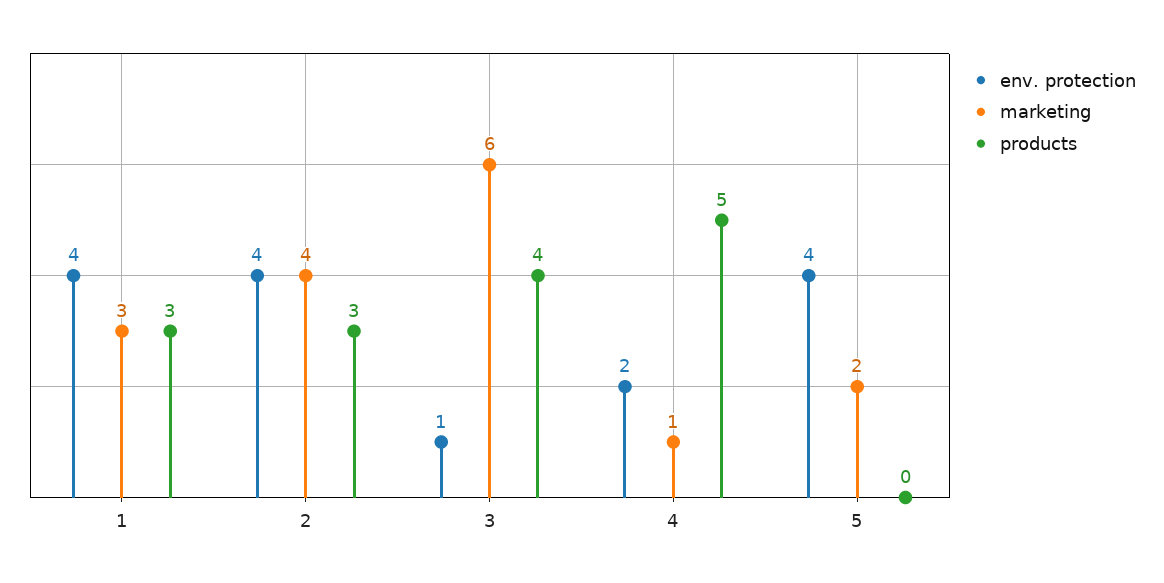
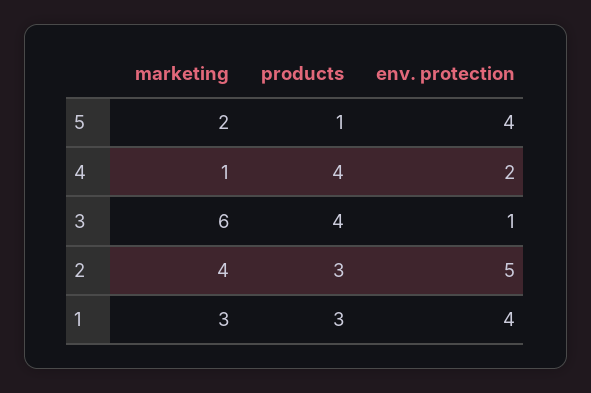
  {
    "env. protection": {
      "1": 4,
-     "2": 4,
+     "2": 5,
      "3": 1,
      "4": 2,
      "5": 4
    },
    "marketing": {
      "1": 3,
      "2": 4,
      "3": 6,
      "4": 1,
      "5": 2
    },
    "products": {
      "1": 3,
      "2": 3,
      "3": 4,
-     "4": 5,
+     "4": 4,
-     "5": 0
+     "5": 1
    }
  }

